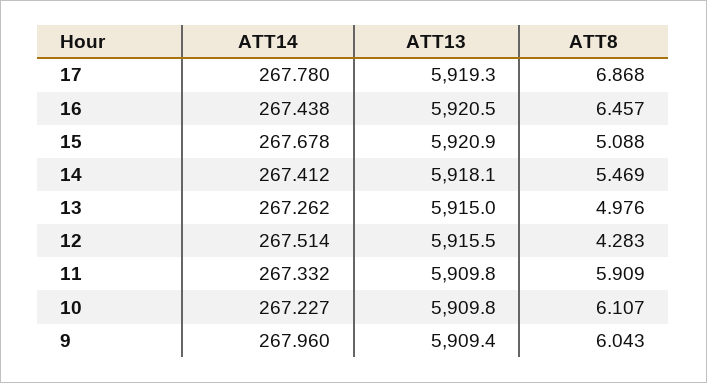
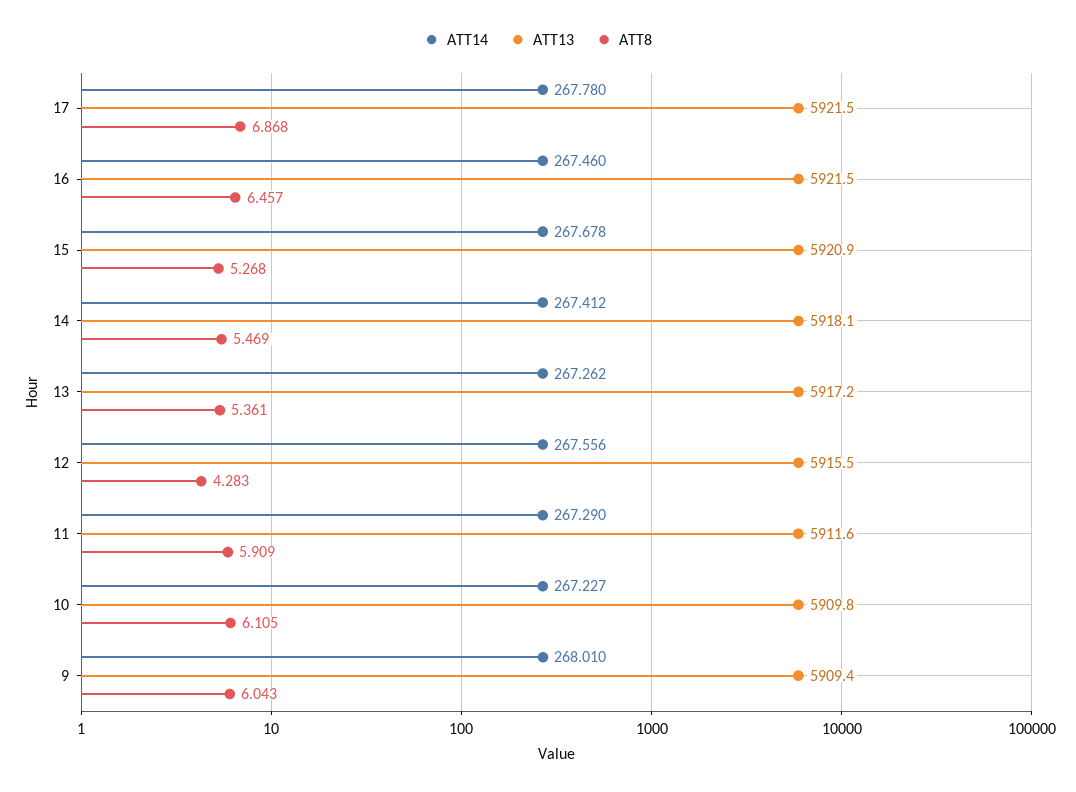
  {
    "ATT14": {
      "17": 267.78,
-     "16": 267.438,
+     "16": 267.46,
      "15": 267.678,
      "14": 267.412,
      "13": 267.262,
-     "12": 267.514,
+     "12": 267.556,
-     "11": 267.332,
+     "11": 267.29,
      "10": 267.227,
-     "9": 267.96
+     "9": 268.01
    },
    "ATT13": {
-     "17": 5919.3,
+     "17": 5921.5,
-     "16": 5920.5,
+     "16": 5921.5,
      "15": 5920.9,
      "14": 5918.1,
-     "13": 5915,
+     "13": 5917.2,
      "12": 5915.5,
-     "11": 5909.8,
+     "11": 5911.6,
      "10": 5909.8,
      "9": 5909.4
    },
    "ATT8": {
      "17": 6.868,
      "16": 6.457,
-     "15": 5.088,
+     "15": 5.268,
      "14": 5.469,
-     "13": 4.976,
+     "13": 5.361,
      "12": 4.283,
      "11": 5.909,
-     "10": 6.107,
+     "10": 6.105,
      "9": 6.043
    }
  }

